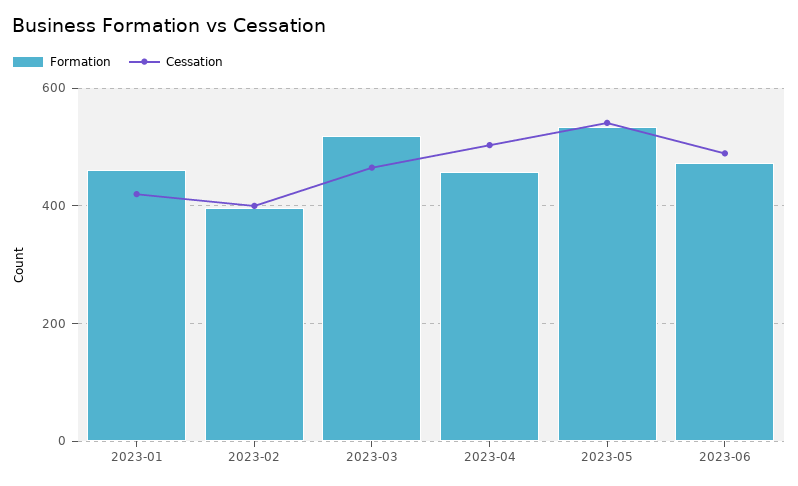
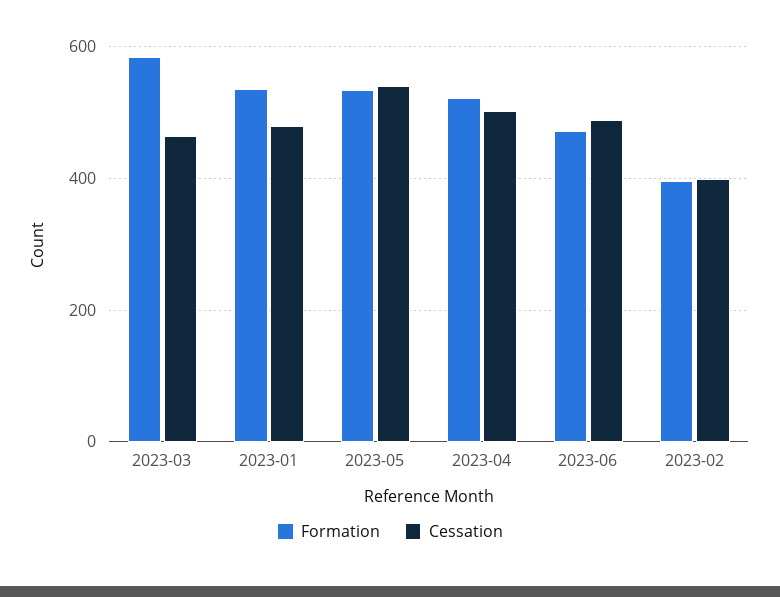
  {
    "Formation": {
-     "2023-01": 460,
+     "2023-01": 540,
      "2023-02": 400,
-     "2023-03": 520,
+     "2023-03": 580,
-     "2023-04": 460,
+     "2023-04": 520,
      "2023-05": 540,
      "2023-06": 480
    },
    "Cessation": {
-     "2023-01": 420,
+     "2023-01": 480,
      "2023-02": 400,
      "2023-03": 460,
      "2023-04": 500,
      "2023-05": 540,
      "2023-06": 480
    }
  }

